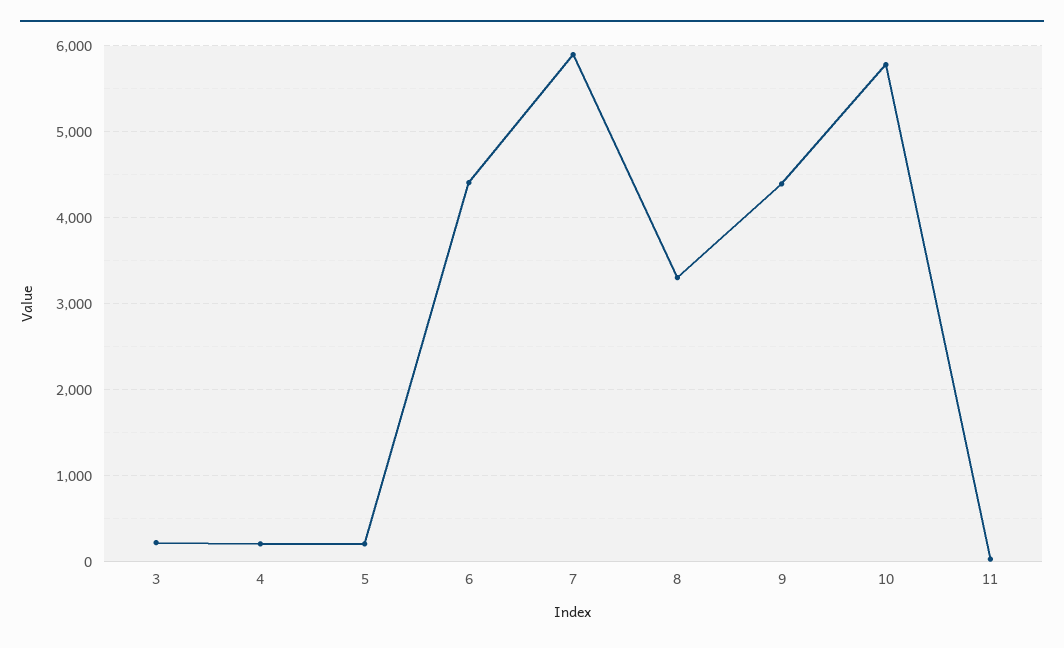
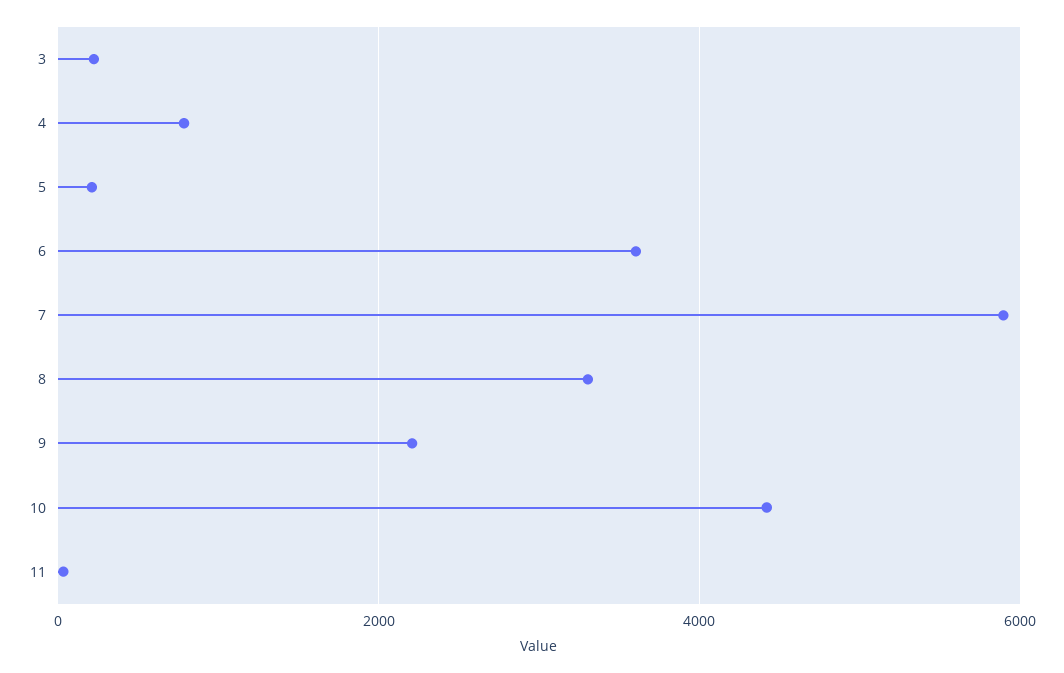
  {
    "3": 200,
-   "4": 200,
+   "4": 800,
    "5": 200,
-   "6": 4400,
+   "6": 3600,
    "7": 5900,
    "8": 3300,
-   "9": 4400,
+   "9": 2200,
-   "10": 5800,
+   "10": 4400,
    "11": 0
  }

